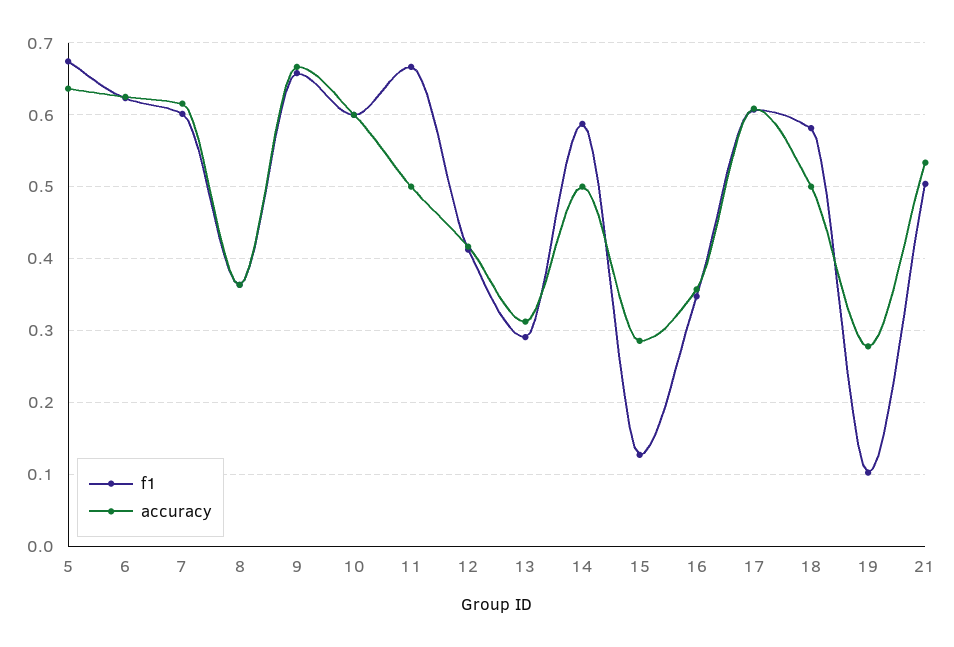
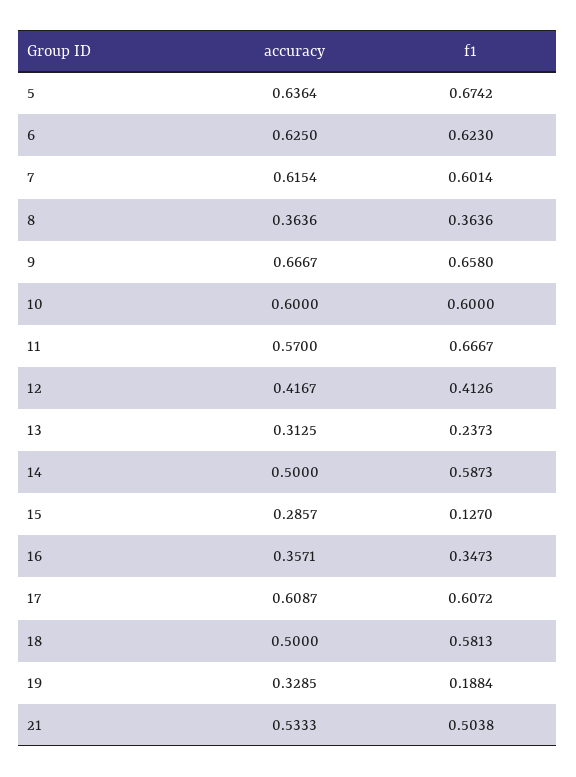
  {
    "f1": {
      "5": 0.6742,
      "6": 0.623,
      "7": 0.6014,
      "8": 0.3636,
      "9": 0.658,
      "10": 0.6,
      "11": 0.6667,
      "12": 0.4126,
-     "13": 0.29,
+     "13": 0.2373,
      "14": 0.5873,
      "15": 0.127,
      "16": 0.3473,
      "17": 0.6072,
      "18": 0.5813,
-     "19": 0.1,
+     "19": 0.1884,
      "21": 0.5038
    },
    "accuracy": {
      "5": 0.6364,
      "6": 0.625,
      "7": 0.6154,
      "8": 0.3636,
      "9": 0.6667,
      "10": 0.6,
-     "11": 0.5,
+     "11": 0.57,
      "12": 0.4167,
      "13": 0.3125,
      "14": 0.5,
      "15": 0.2857,
      "16": 0.3571,
      "17": 0.6087,
      "18": 0.5,
-     "19": 0.28,
+     "19": 0.3285,
      "21": 0.5333
    }
  }

